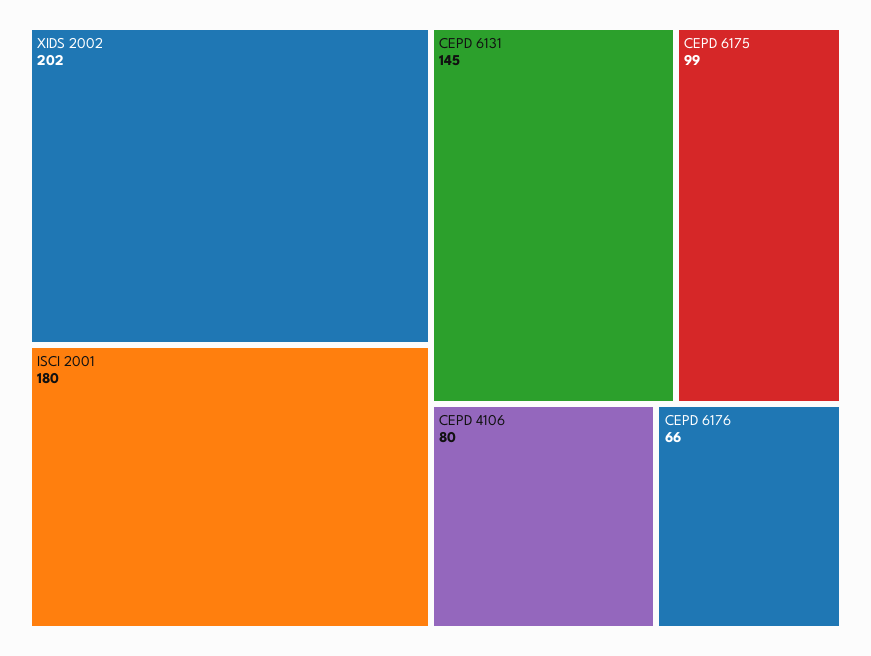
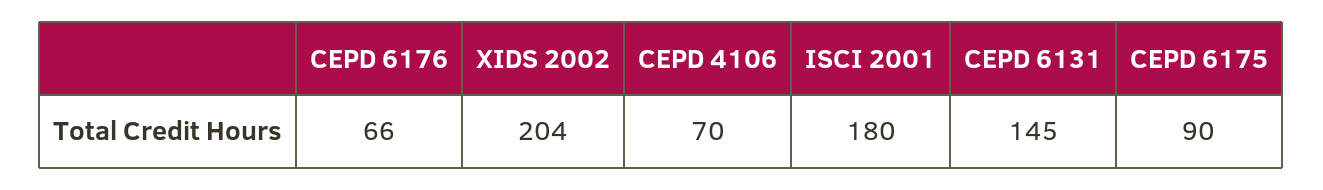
  {
-   "XIDS 2002": 202,
+   "XIDS 2002": 204,
    "ISCI 2001": 180,
    "CEPD 6131": 145,
-   "CEPD 6175": 99,
+   "CEPD 6175": 90,
-   "CEPD 4106": 80,
+   "CEPD 4106": 70,
    "CEPD 6176": 66
  }

